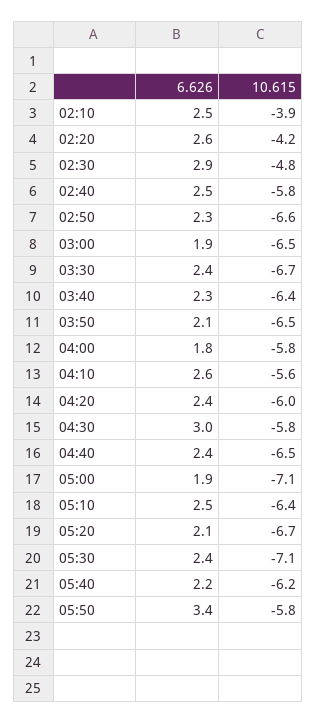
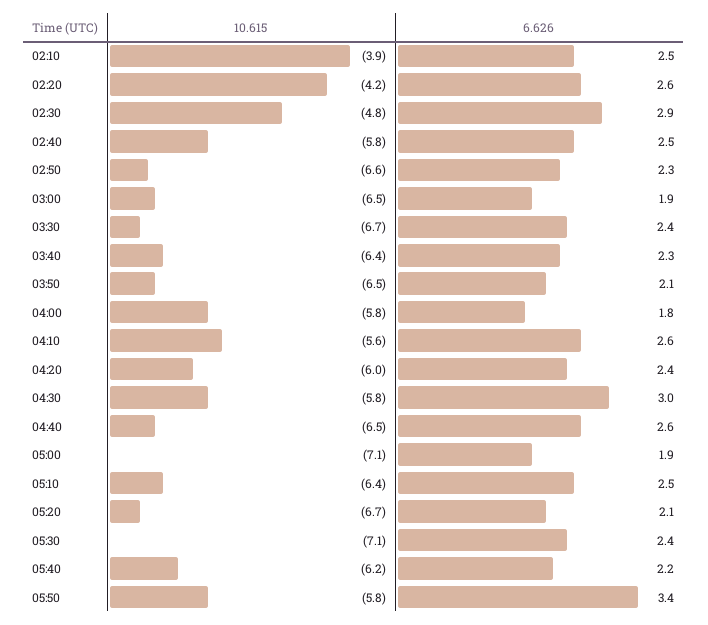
  {
    "6.626": {
      "02:10": 2.5,
      "02:20": 2.6,
      "02:30": 2.9,
      "02:40": 2.5,
      "02:50": 2.3,
      "03:00": 1.9,
      "03:30": 2.4,
      "03:40": 2.3,
      "03:50": 2.1,
      "04:00": 1.8,
      "04:10": 2.6,
      "04:20": 2.4,
      "04:30": 3,
-     "04:40": 2.4,
+     "04:40": 2.6,
      "05:00": 1.9,
      "05:10": 2.5,
      "05:20": 2.1,
      "05:30": 2.4,
      "05:40": 2.2,
      "05:50": 3.4
    },
    "10.615": {
      "02:10": -3.9,
      "02:20": -4.2,
      "02:30": -4.8,
      "02:40": -5.8,
      "02:50": -6.6,
      "03:00": -6.5,
      "03:30": -6.7,
      "03:40": -6.4,
      "03:50": -6.5,
      "04:00": -5.8,
      "04:10": -5.6,
      "04:20": -6,
      "04:30": -5.8,
      "04:40": -6.5,
      "05:00": -7.1,
      "05:10": -6.4,
      "05:20": -6.7,
      "05:30": -7.1,
      "05:40": -6.2,
      "05:50": -5.8
    }
  }

